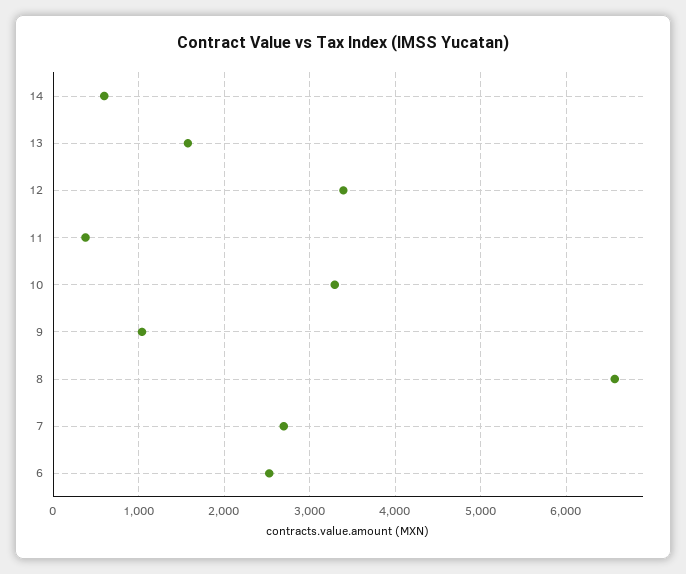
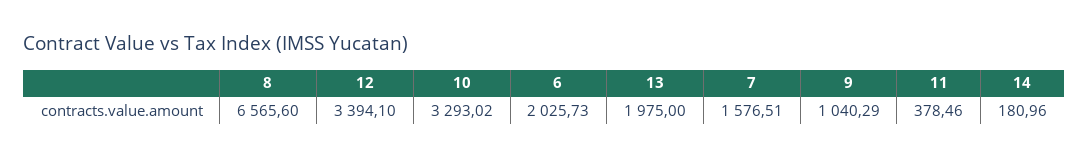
  {
-   "14": 600,
+   "14": 180.96,
-   "13": 1600,
+   "13": 1975,
    "12": 3394.1,
    "11": 378.46,
    "10": 3293.02,
    "9": 1040.29,
    "8": 6565.6,
-   "7": 2700,
+   "7": 1576.51,
-   "6": 2500
+   "6": 2025.73
  }

